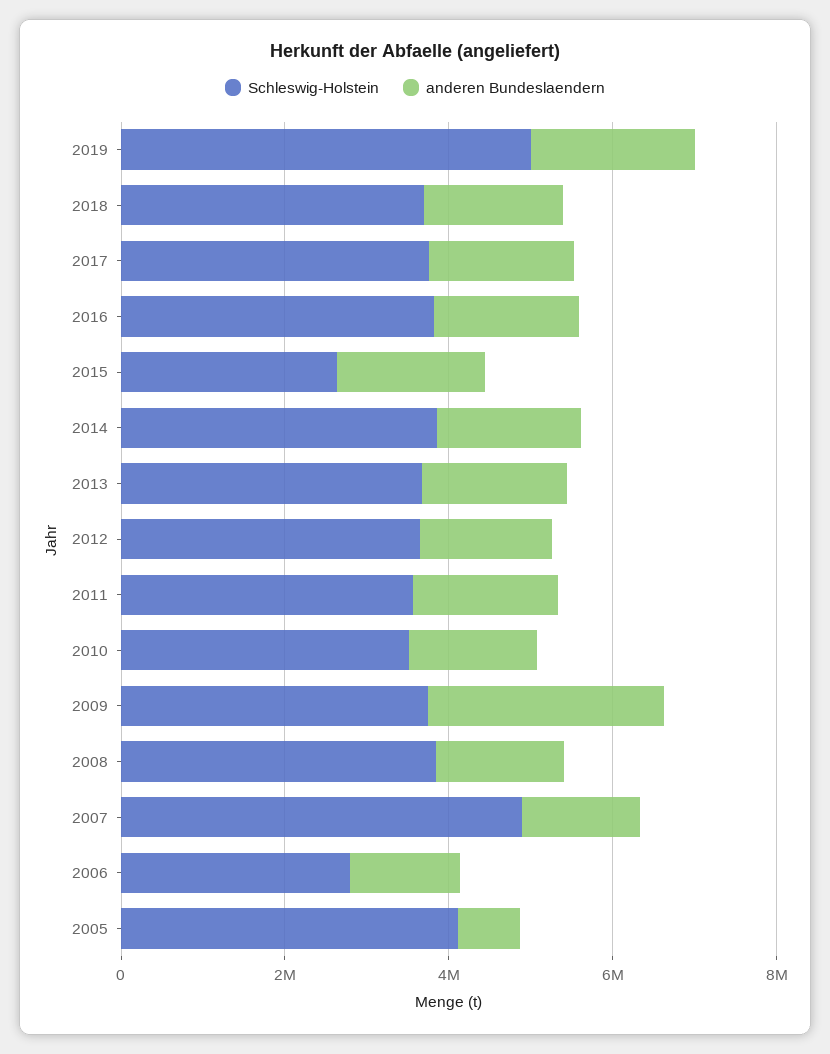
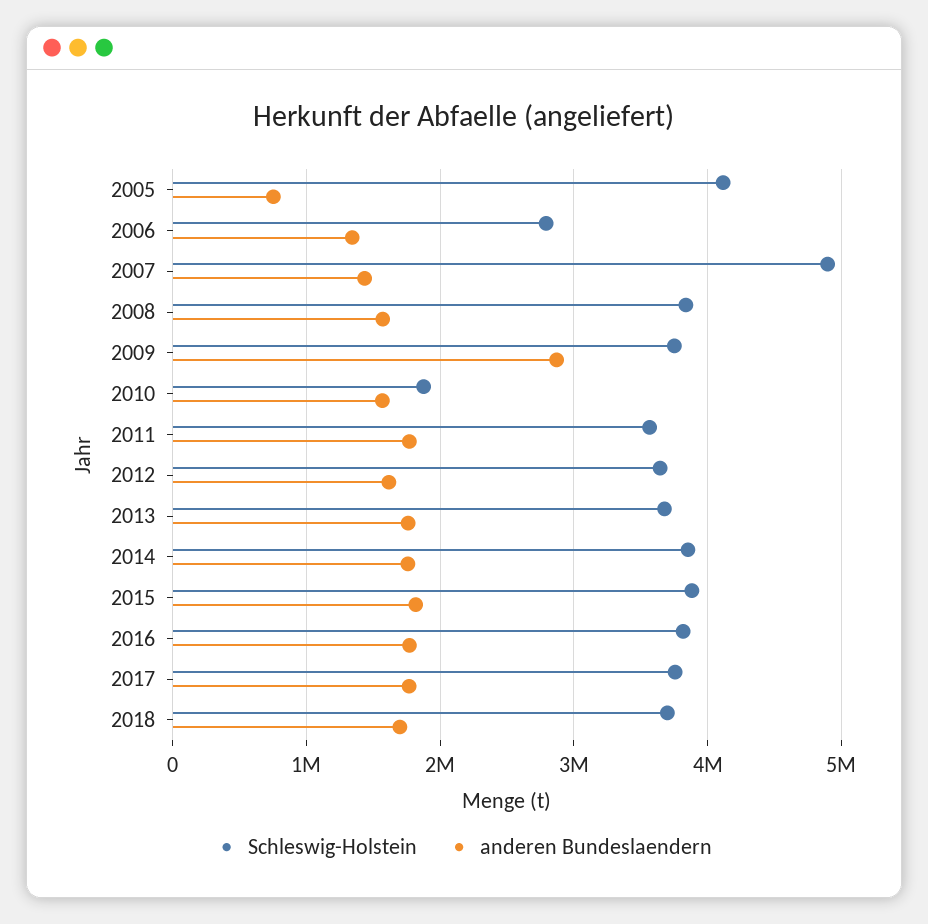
  {
    "Schleswig-Holstein": {
-     "2019": 5000000,
      "2018": 3700000,
      "2017": 3800000,
      "2016": 3800000,
-     "2015": 2500000,
+     "2015": 3900000,
      "2014": 3900000,
      "2013": 3700000,
      "2012": 3600000,
      "2011": 3600000,
-     "2010": 3500000,
+     "2010": 1900000,
      "2009": 3800000,
      "2008": 3800000,
      "2007": 4900000,
      "2006": 2800000,
      "2005": 4100000
    },
    "anderen Bundeslaendern": {
-     "2019": 2000000,
      "2018": 1700000,
      "2017": 1800000,
      "2016": 1800000,
      "2015": 1800000,
      "2014": 1800000,
      "2013": 1800000,
      "2012": 1600000,
      "2011": 1800000,
      "2010": 1600000,
      "2009": 2900000,
      "2008": 1600000,
      "2007": 1400000,
      "2006": 1300000,
      "2005": 800000
    }
  }

